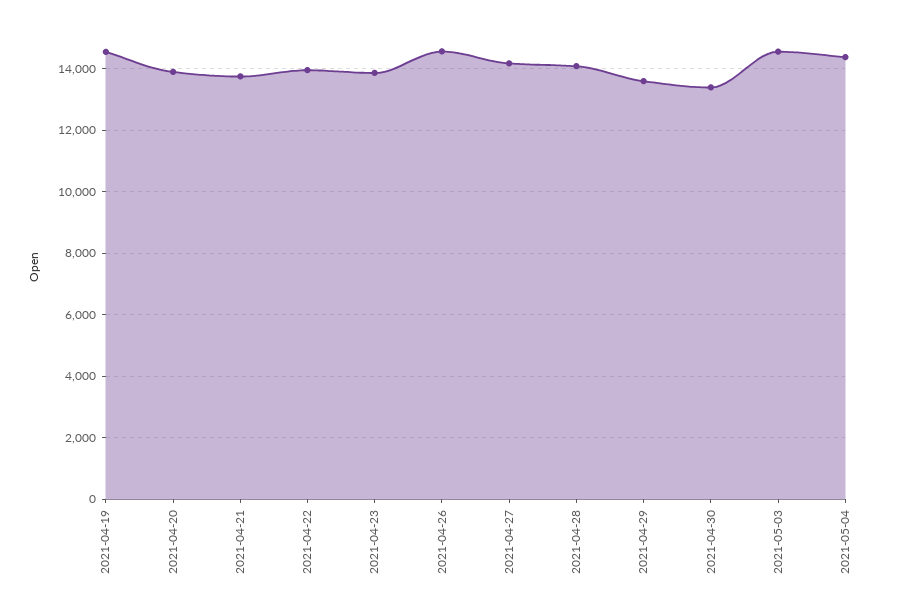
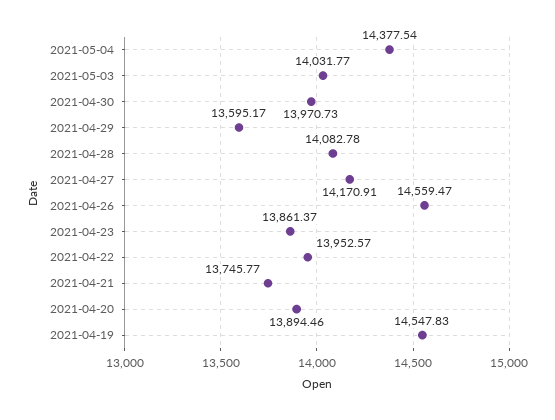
  {
    "2021-04-19": 14547.83,
    "2021-04-20": 13894.46,
    "2021-04-21": 13745.77,
    "2021-04-22": 13952.57,
    "2021-04-23": 13861.37,
    "2021-04-26": 14559.47,
    "2021-04-27": 14170.91,
    "2021-04-28": 14082.78,
    "2021-04-29": 13595.17,
-   "2021-04-30": 13400,
+   "2021-04-30": 13970.73,
-   "2021-05-03": 14600,
+   "2021-05-03": 14031.77,
    "2021-05-04": 14377.54
  }

